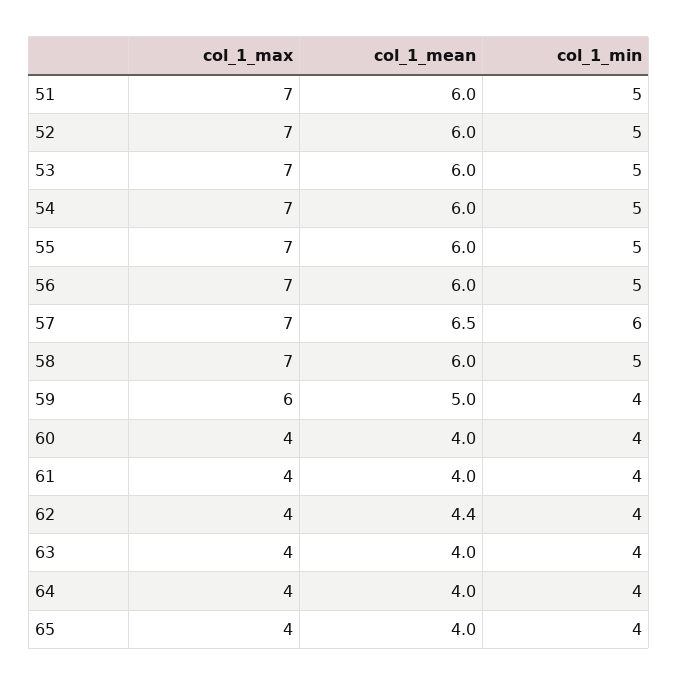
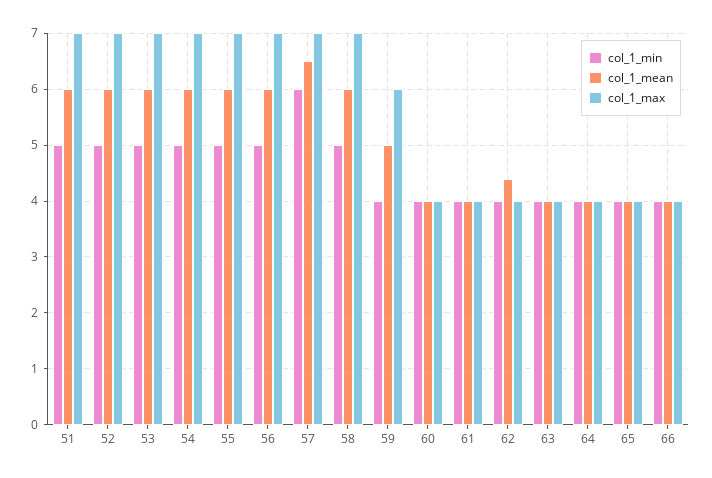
  {
    "col_1_max": {
      "51": 7,
      "52": 7,
      "53": 7,
      "54": 7,
      "55": 7,
      "56": 7,
      "57": 7,
      "58": 7,
      "59": 6,
      "60": 4,
      "61": 4,
      "62": 4,
      "63": 4,
      "64": 4,
-     "65": 4
+     "65": 4,
+     "66": 4
    },
    "col_1_mean": {
      "51": 6,
      "52": 6,
      "53": 6,
      "54": 6,
      "55": 6,
      "56": 6,
      "57": 6.5,
      "58": 6,
      "59": 5,
      "60": 4,
      "61": 4,
      "62": 4.4,
      "63": 4,
      "64": 4,
-     "65": 4
+     "65": 4,
+     "66": 4
    },
    "col_1_min": {
      "51": 5,
      "52": 5,
      "53": 5,
      "54": 5,
      "55": 5,
      "56": 5,
      "57": 6,
      "58": 5,
      "59": 4,
      "60": 4,
      "61": 4,
      "62": 4,
      "63": 4,
      "64": 4,
-     "65": 4
+     "65": 4,
+     "66": 4
    }
  }

